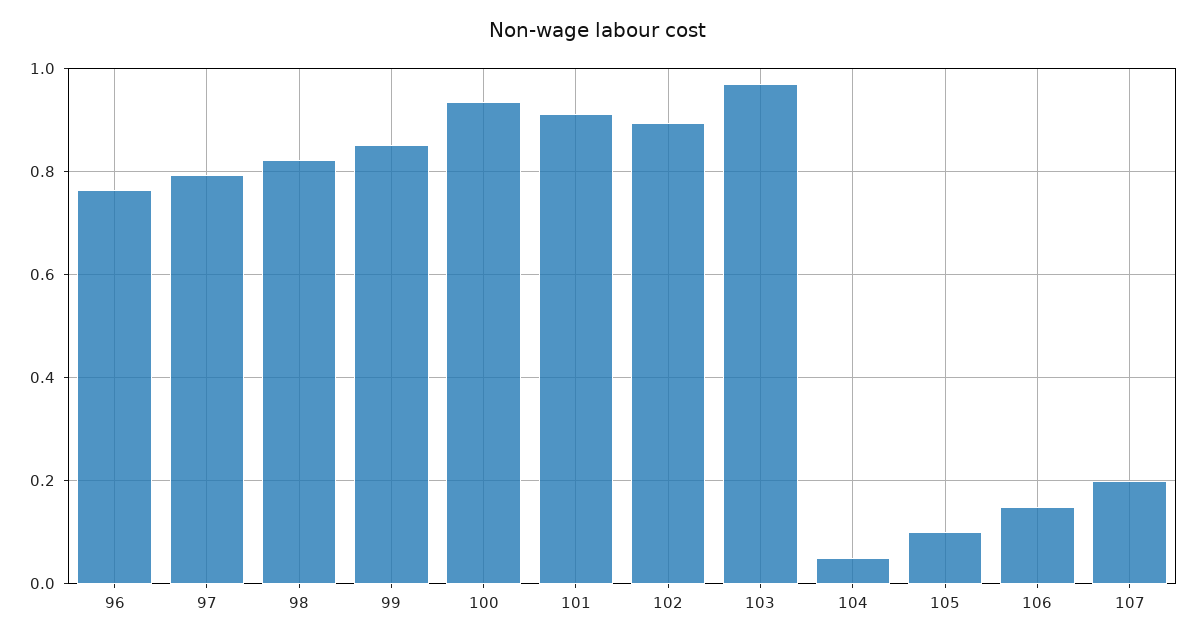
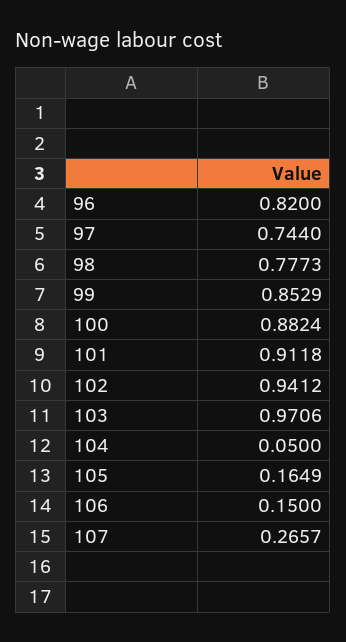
  {
-   "96": 0.76,
+   "96": 0.82,
-   "97": 0.8,
+   "97": 0.744,
-   "98": 0.82,
+   "98": 0.7773,
    "99": 0.8529,
-   "100": 0.94,
+   "100": 0.8824,
    "101": 0.9118,
-   "102": 0.9,
+   "102": 0.9412,
    "103": 0.9706,
    "104": 0.05,
-   "105": 0.1,
+   "105": 0.1649,
    "106": 0.15,
-   "107": 0.2
+   "107": 0.2657
  }

